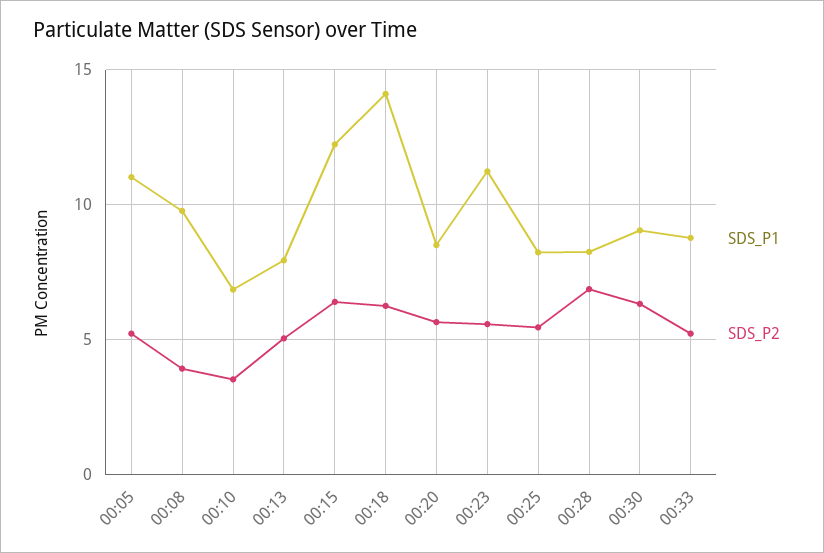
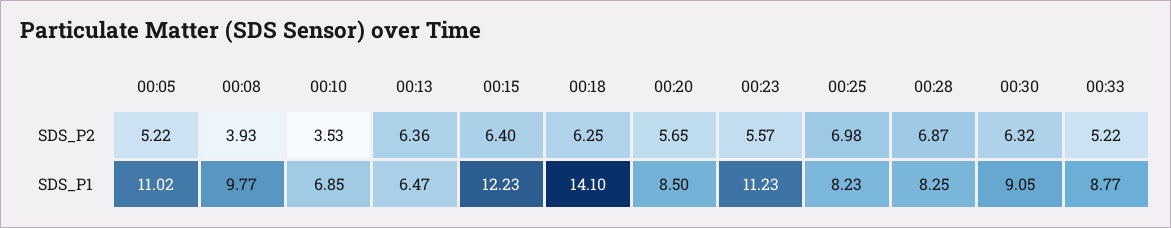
  {
    "SDS_P1": {
      "00:05": 11.02,
      "00:08": 9.77,
      "00:10": 6.85,
-     "00:13": 8,
+     "00:13": 6.47,
      "00:15": 12.23,
      "00:18": 14.1,
      "00:20": 8.5,
      "00:23": 11.23,
      "00:25": 8.23,
      "00:28": 8.25,
      "00:30": 9.05,
      "00:33": 8.77
    },
    "SDS_P2": {
      "00:05": 5.22,
      "00:08": 3.93,
      "00:10": 3.53,
-     "00:13": 5,
+     "00:13": 6.36,
      "00:15": 6.4,
      "00:18": 6.25,
      "00:20": 5.65,
      "00:23": 5.57,
-     "00:25": 5.5,
+     "00:25": 6.98,
      "00:28": 6.87,
      "00:30": 6.32,
      "00:33": 5.22
    }
  }

